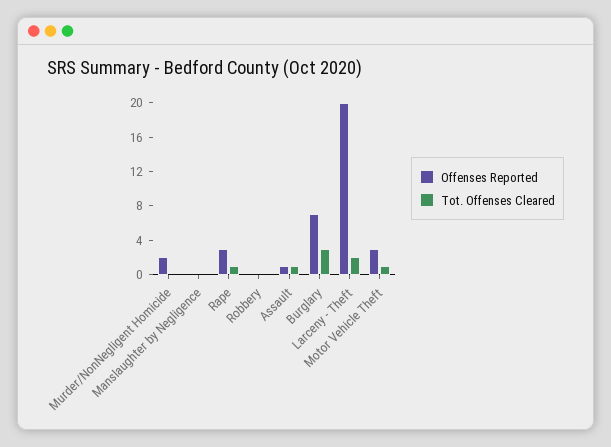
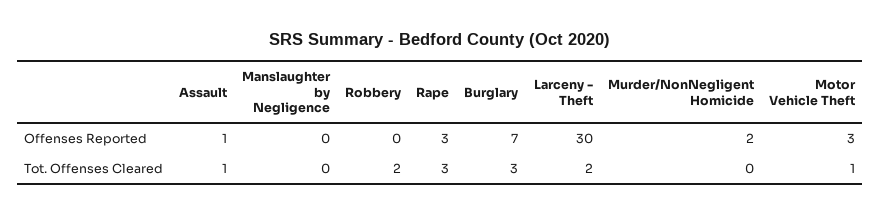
  {
    "Offenses Reported": {
      "Murder/NonNegligent Homicide": 2,
      "Manslaughter by Negligence": 0,
      "Rape": 3,
      "Robbery": 0,
      "Assault": 1,
      "Burglary": 7,
-     "Larceny - Theft": 20,
+     "Larceny - Theft": 30,
      "Motor Vehicle Theft": 3
    },
    "Tot. Offenses Cleared": {
      "Murder/NonNegligent Homicide": 0,
      "Manslaughter by Negligence": 0,
-     "Rape": 1,
+     "Rape": 3,
-     "Robbery": 0,
+     "Robbery": 2,
      "Assault": 1,
      "Burglary": 3,
      "Larceny - Theft": 2,
      "Motor Vehicle Theft": 1
    }
  }

